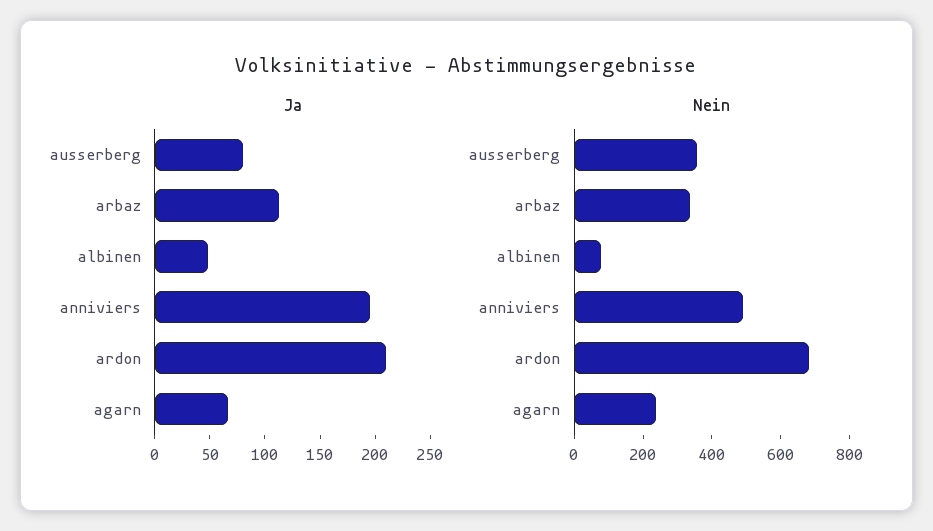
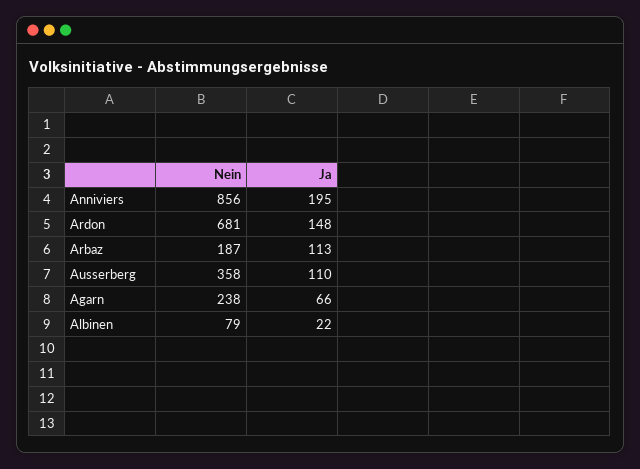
  {
    "Ja": {
-     "ausserberg": 80,
+     "ausserberg": 110,
      "arbaz": 113,
-     "albinen": 50,
+     "albinen": 22,
      "anniviers": 195,
-     "ardon": 210,
+     "ardon": 148,
      "agarn": 66
    },
    "Nein": {
      "ausserberg": 358,
-     "arbaz": 350,
+     "arbaz": 187,
      "albinen": 79,
-     "anniviers": 500,
+     "anniviers": 856,
      "ardon": 681,
      "agarn": 238
    }
  }

